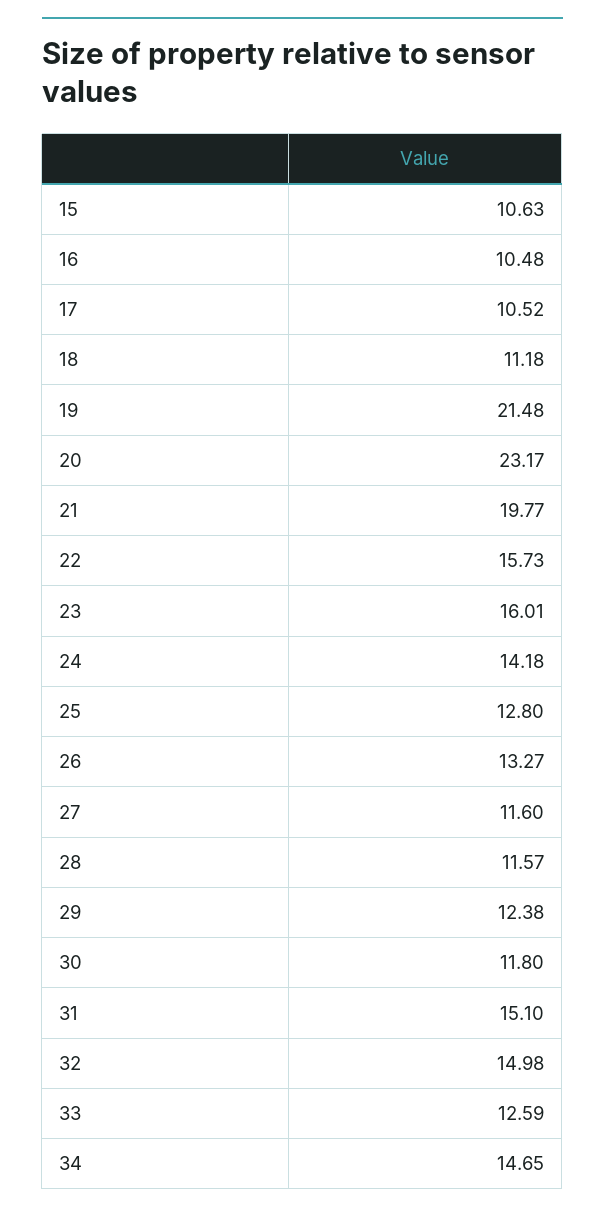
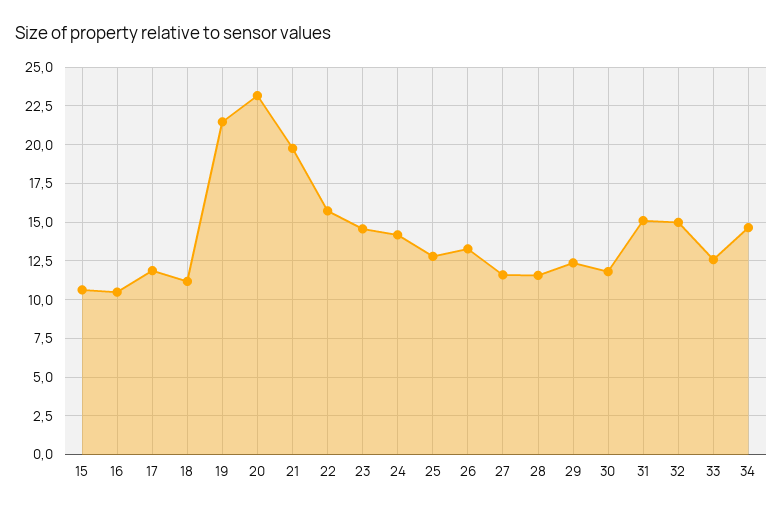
  {
    "15": 10.63,
    "16": 10.48,
-   "17": 10.52,
+   "17": 12,
    "18": 11.18,
    "19": 21.48,
    "20": 23.17,
    "21": 19.77,
    "22": 15.73,
-   "23": 16.01,
+   "23": 14.5,
    "24": 14.18,
    "25": 12.8,
    "26": 13.27,
    "27": 11.6,
    "28": 11.57,
    "29": 12.38,
    "30": 11.8,
    "31": 15.1,
    "32": 14.98,
    "33": 12.59,
    "34": 14.65
  }

